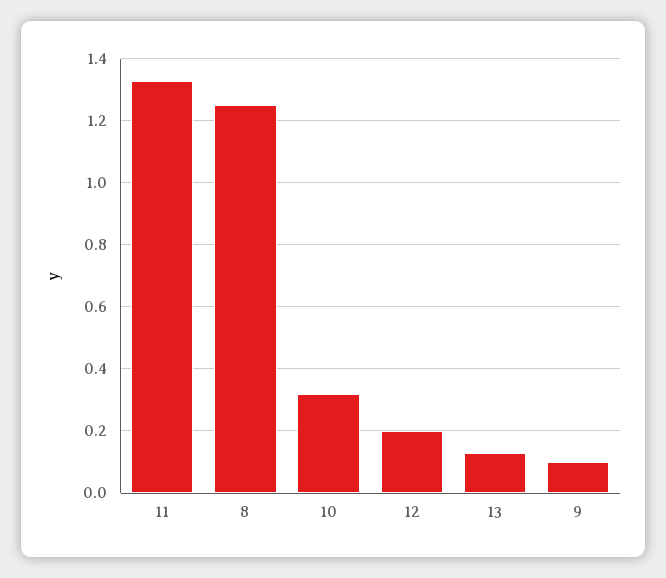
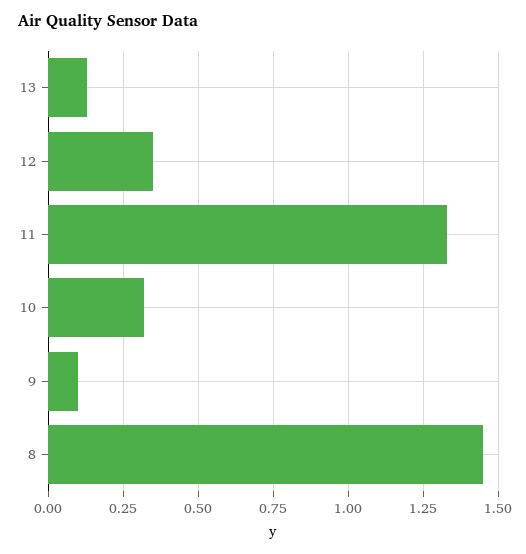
  {
    "11": 1.35,
-   "8": 1.25,
+   "8": 1.45,
    "10": 0.3,
-   "12": 0.2,
+   "12": 0.35,
    "13": 0.15,
    "9": 0.1
  }

